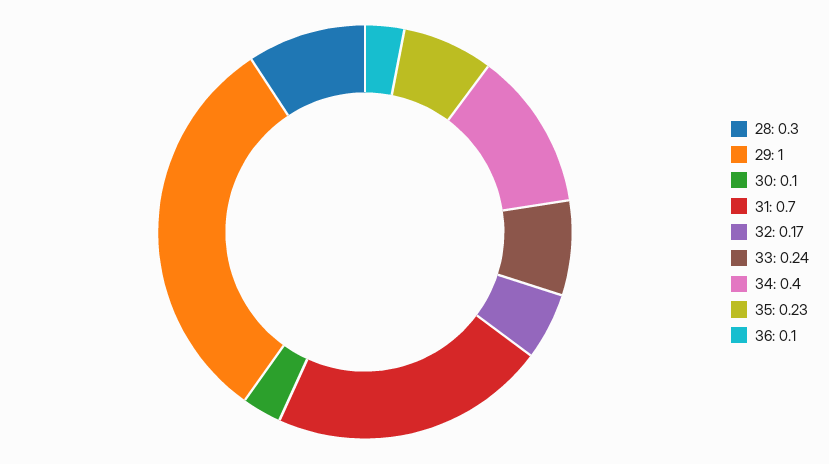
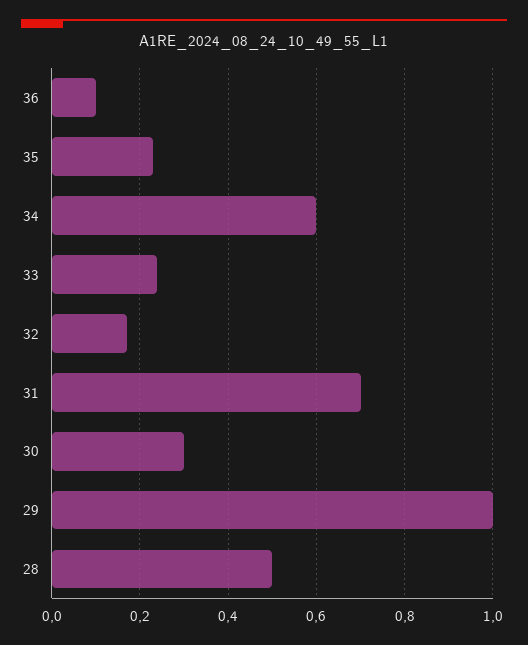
  {
-   "28": 0.3,
+   "28": 0.5,
    "29": 1,
-   "30": 0.1,
+   "30": 0.3,
    "31": 0.7,
    "32": 0.17,
    "33": 0.24,
-   "34": 0.4,
+   "34": 0.6,
    "35": 0.23,
    "36": 0.1
  }

